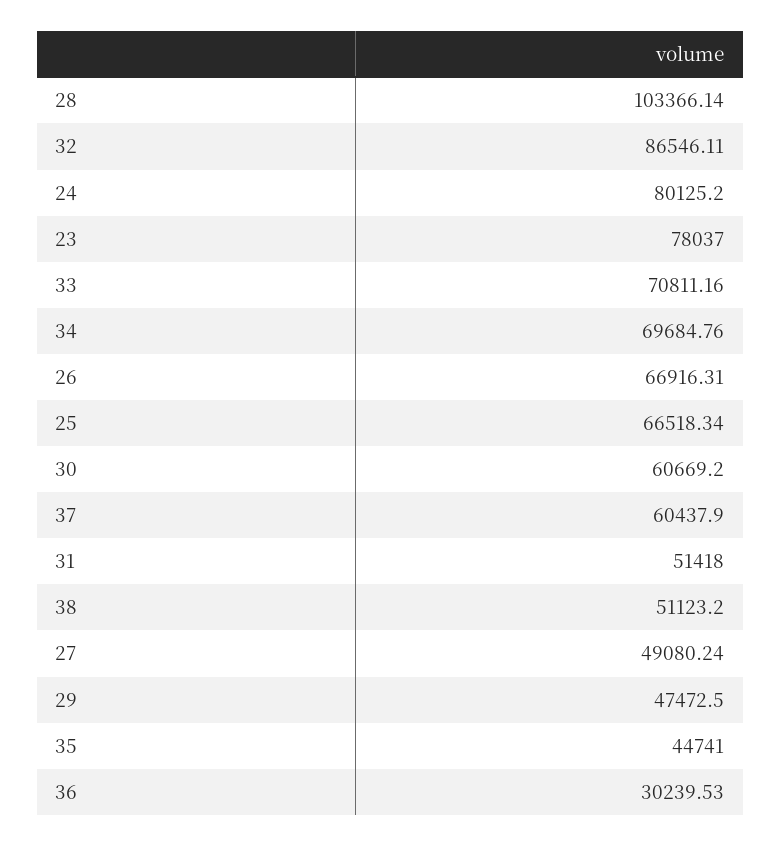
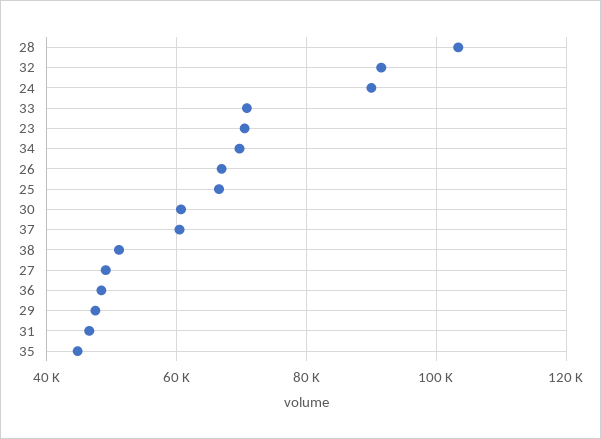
  {
    "28": 103366.14,
-   "32": 86546.11,
+   "32": 92000,
-   "24": 80125.2,
+   "24": 90000,
-   "23": 78037,
+   "23": 70000,
    "33": 70811.16,
    "34": 69684.76,
    "26": 66916.31,
    "25": 66518.34,
    "30": 60669.2,
    "37": 60437.9,
-   "31": 51418,
+   "31": 46000,
    "38": 51123.2,
    "27": 49080.24,
    "29": 47472.5,
    "35": 44741,
-   "36": 30239.53
+   "36": 48000
  }

